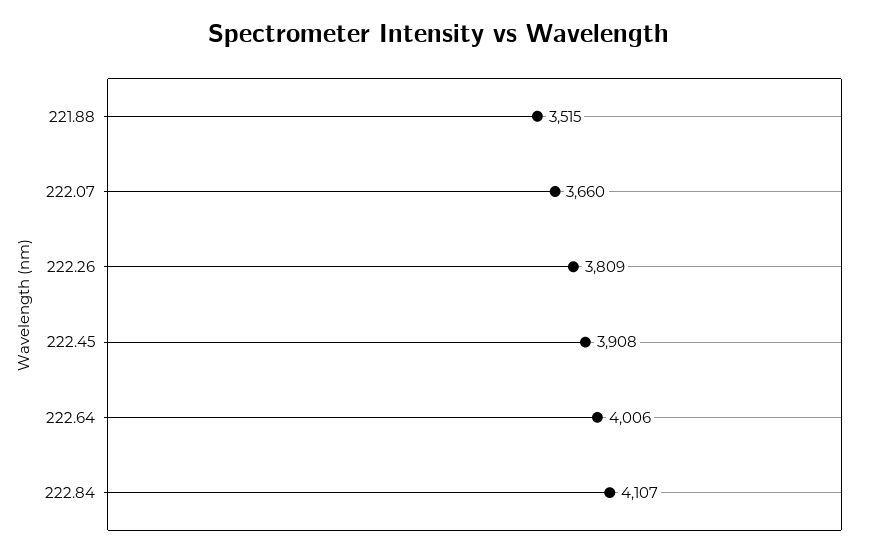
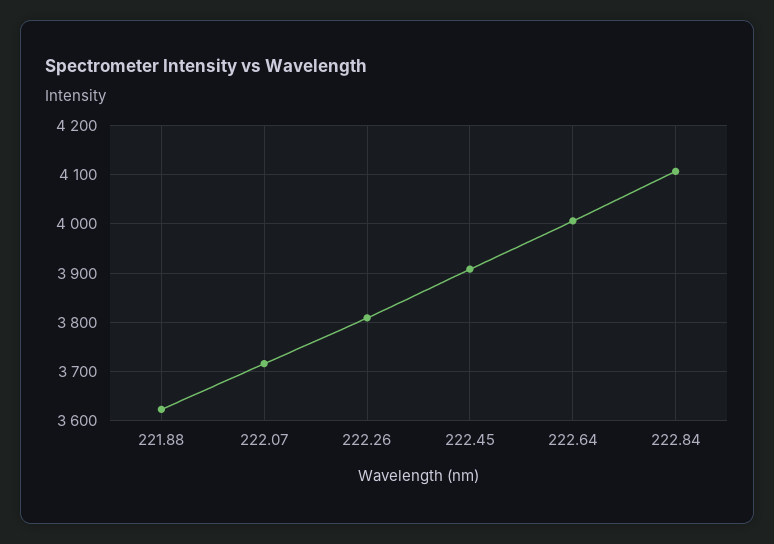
  {
-   "221.88": 3515,
+   "221.88": 3620,
-   "222.07": 3660,
+   "222.07": 3720,
    "222.26": 3809,
    "222.45": 3908,
    "222.64": 4006,
    "222.84": 4107
  }

